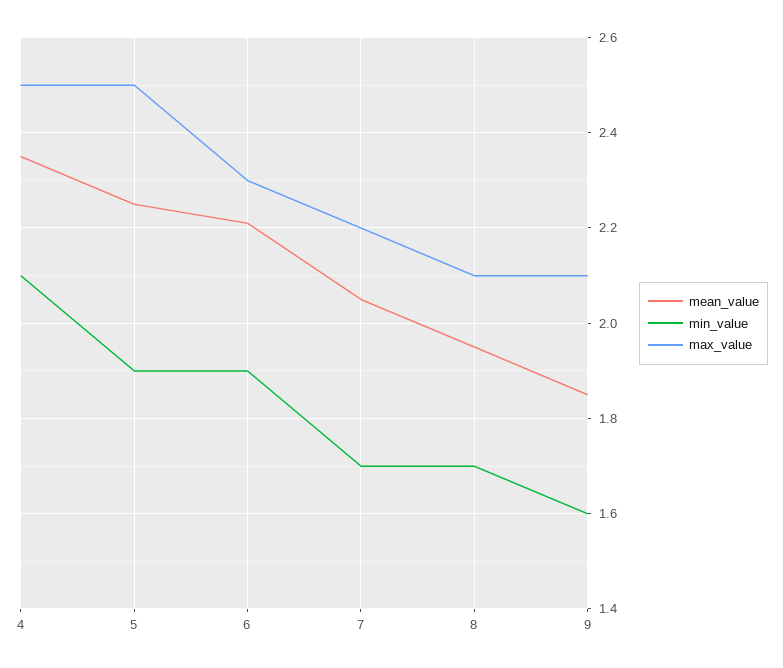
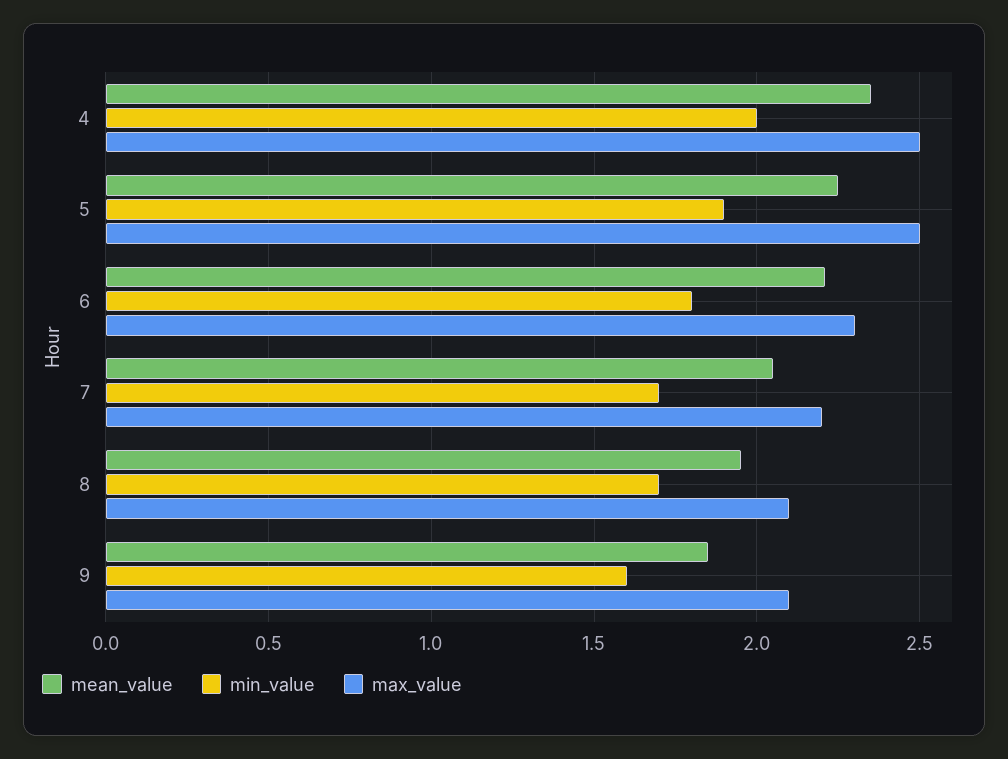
  {
    "mean_value": {
      "4": 2.35,
      "5": 2.25,
      "6": 2.2,
      "7": 2.05,
      "8": 1.95,
      "9": 1.85
    },
    "min_value": {
-     "4": 2.1,
+     "4": 2,
      "5": 1.9,
-     "6": 1.9,
+     "6": 1.8,
      "7": 1.7,
      "8": 1.7,
      "9": 1.6
    },
    "max_value": {
      "4": 2.5,
      "5": 2.5,
      "6": 2.3,
      "7": 2.2,
      "8": 2.1,
      "9": 2.1
    }
  }

